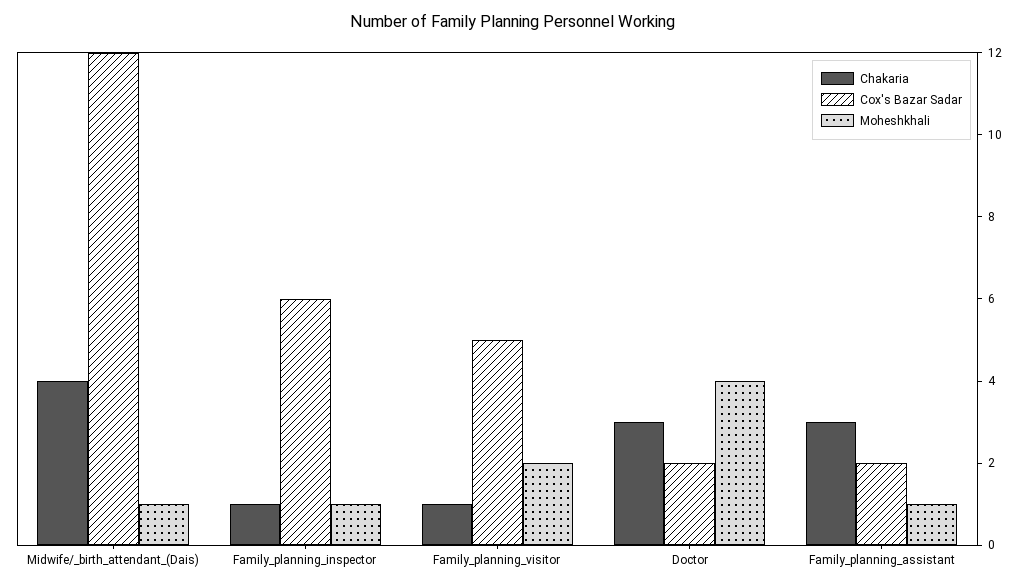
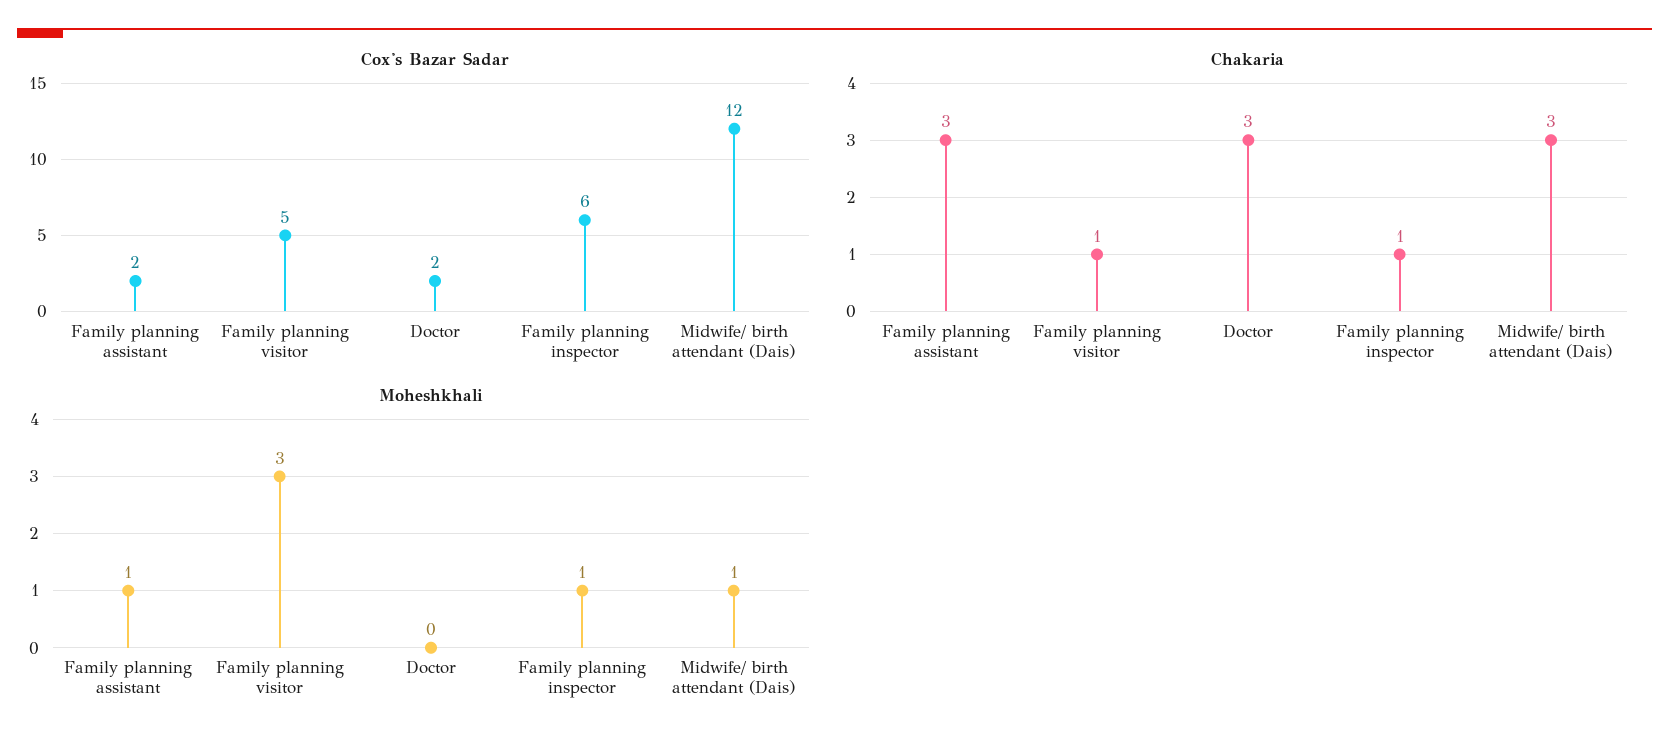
  {
    "Chakaria": {
-     "Midwife/_birth_attendant_(Dais)": 4,
+     "Midwife/_birth_attendant_(Dais)": 3,
      "Family_planning_inspector": 1,
      "Family_planning_visitor": 1,
      "Doctor": 3,
      "Family_planning_assistant": 3
    },
    "Cox's Bazar Sadar": {
      "Midwife/_birth_attendant_(Dais)": 12,
      "Family_planning_inspector": 6,
      "Family_planning_visitor": 5,
      "Doctor": 2,
      "Family_planning_assistant": 2
    },
    "Moheshkhali": {
      "Midwife/_birth_attendant_(Dais)": 1,
      "Family_planning_inspector": 1,
-     "Family_planning_visitor": 2,
+     "Family_planning_visitor": 3,
-     "Doctor": 4,
+     "Doctor": 0,
      "Family_planning_assistant": 1
    }
  }

